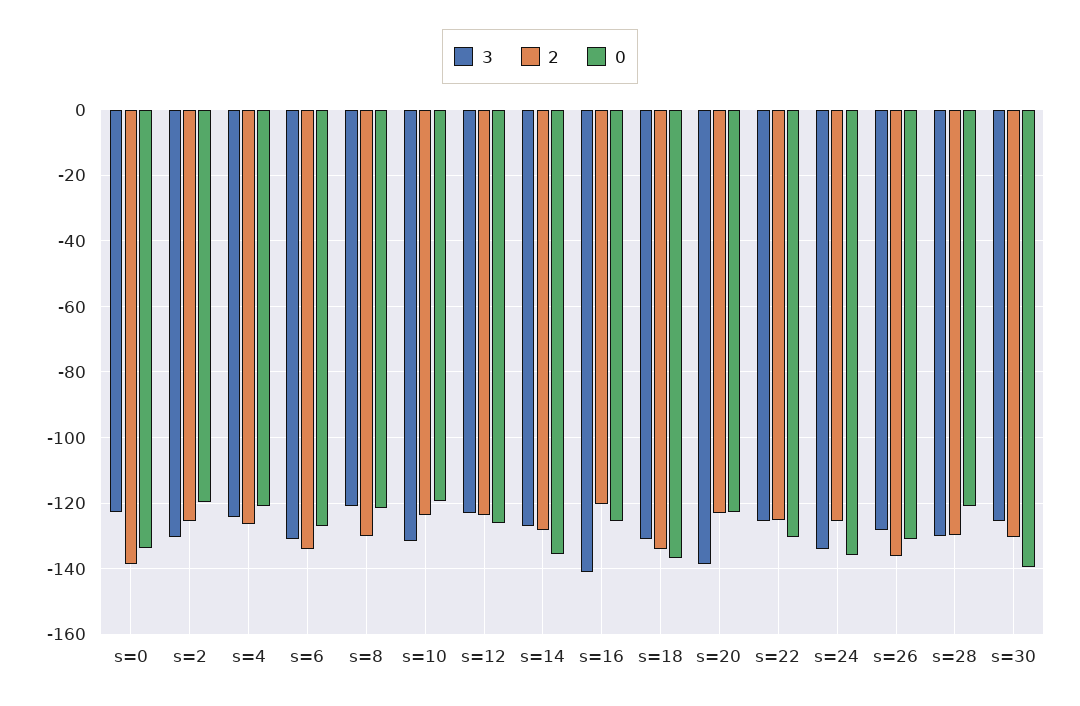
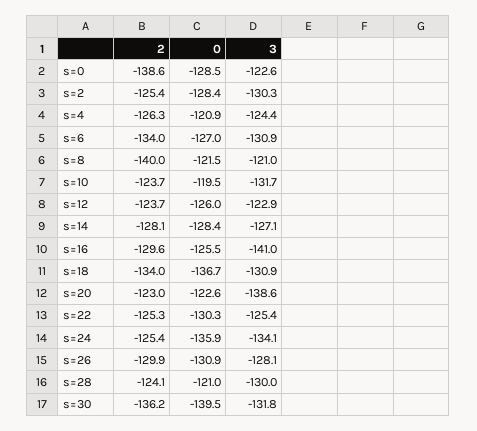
  {
    "3": {
      "s=0": -122.6,
      "s=2": -130.3,
      "s=4": -124.4,
      "s=6": -130.9,
      "s=8": -121,
      "s=10": -131.7,
      "s=12": -122.9,
      "s=14": -127.1,
      "s=16": -141,
      "s=18": -130.9,
      "s=20": -138.6,
      "s=22": -125.4,
      "s=24": -134.1,
      "s=26": -128.1,
      "s=28": -130,
-     "s=30": -126
+     "s=30": -131.8
    },
    "2": {
      "s=0": -138.6,
      "s=2": -125.4,
      "s=4": -126.3,
      "s=6": -134,
-     "s=8": -130,
+     "s=8": -140,
      "s=10": -123.7,
      "s=12": -123.7,
      "s=14": -128.1,
-     "s=16": -120,
+     "s=16": -129.6,
      "s=18": -134,
      "s=20": -123,
      "s=22": -125.3,
      "s=24": -125.4,
-     "s=26": -136,
+     "s=26": -129.9,
-     "s=28": -130,
+     "s=28": -124.1,
-     "s=30": -130
+     "s=30": -136.2
    },
    "0": {
-     "s=0": -134,
+     "s=0": -128.5,
-     "s=2": -120,
+     "s=2": -128.4,
      "s=4": -120.9,
      "s=6": -127,
      "s=8": -121.5,
      "s=10": -119.5,
      "s=12": -126,
-     "s=14": -136,
+     "s=14": -128.4,
      "s=16": -125.5,
      "s=18": -136.7,
      "s=20": -122.6,
      "s=22": -130.3,
      "s=24": -135.9,
      "s=26": -130.9,
      "s=28": -121,
      "s=30": -139.5
    }
  }

